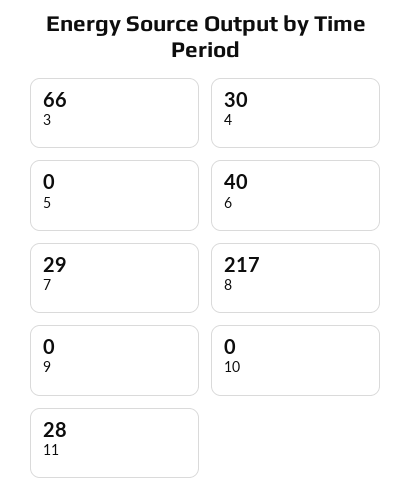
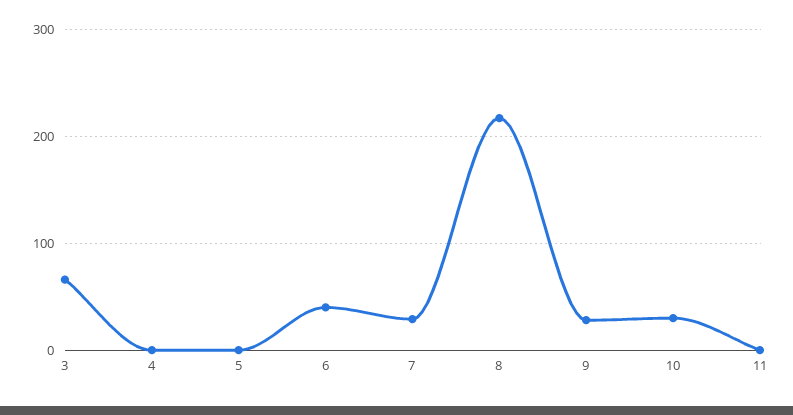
  {
    "3": 66,
-   "4": 30,
+   "4": 0,
    "5": 0,
    "6": 40,
    "7": 29,
    "8": 217,
-   "9": 0,
+   "9": 30,
-   "10": 0,
+   "10": 30,
-   "11": 28
+   "11": 0
  }

